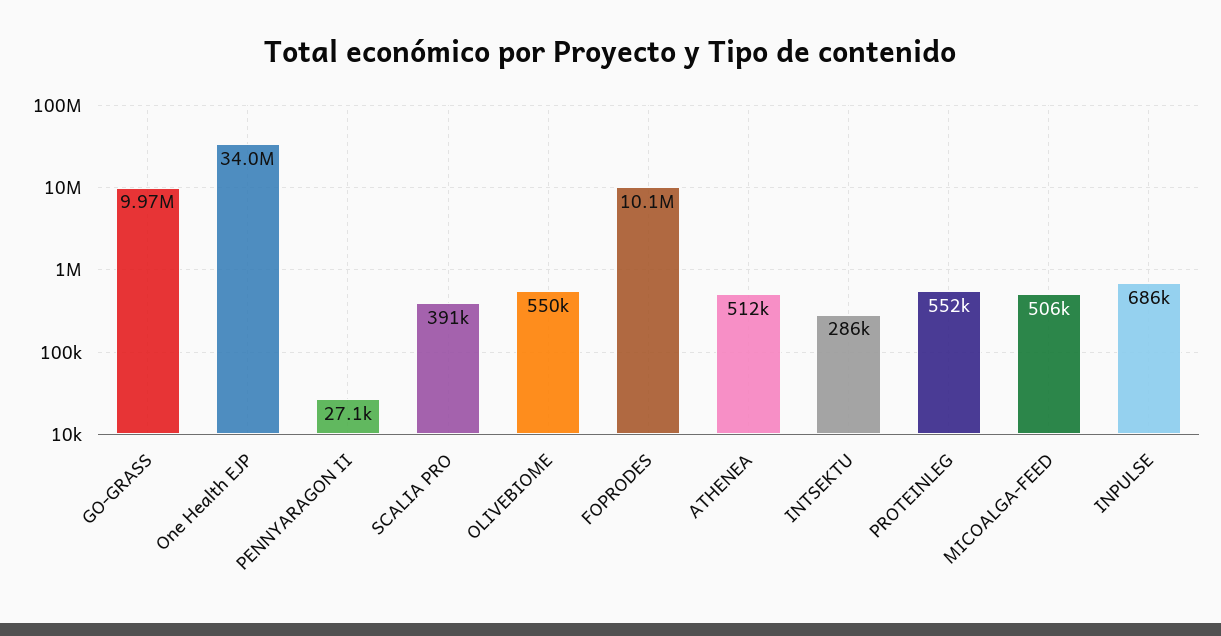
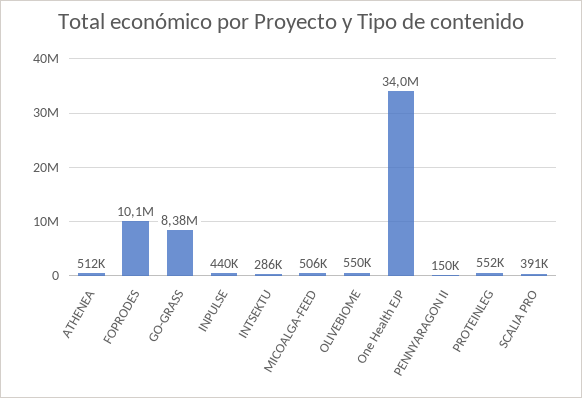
  {
-   "GO-GRASS": 9970000,
+   "GO-GRASS": 8380000,
    "One Health EJP": 34000000,
-   "PENNYARAGON II": 27100,
+   "PENNYARAGON II": 150000,
    "SCALIA PRO": 391000,
    "OLIVEBIOME": 550000,
    "FOPRODES": 10100000,
    "ATHENEA": 512000,
    "INTSEKTU": 286000,
    "PROTEINLEG": 552000,
    "MICOALGA-FEED": 506000,
-   "INPULSE": 686000
+   "INPULSE": 440000
  }

